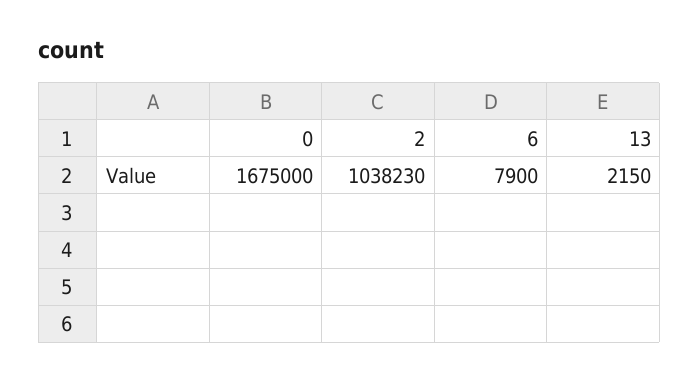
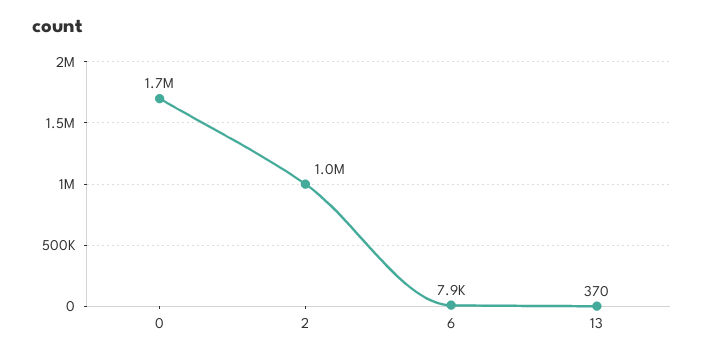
  {
    "0": 1675000,
    "2": 1038230,
    "6": 7900,
-   "13": 2150
+   "13": 370
  }

